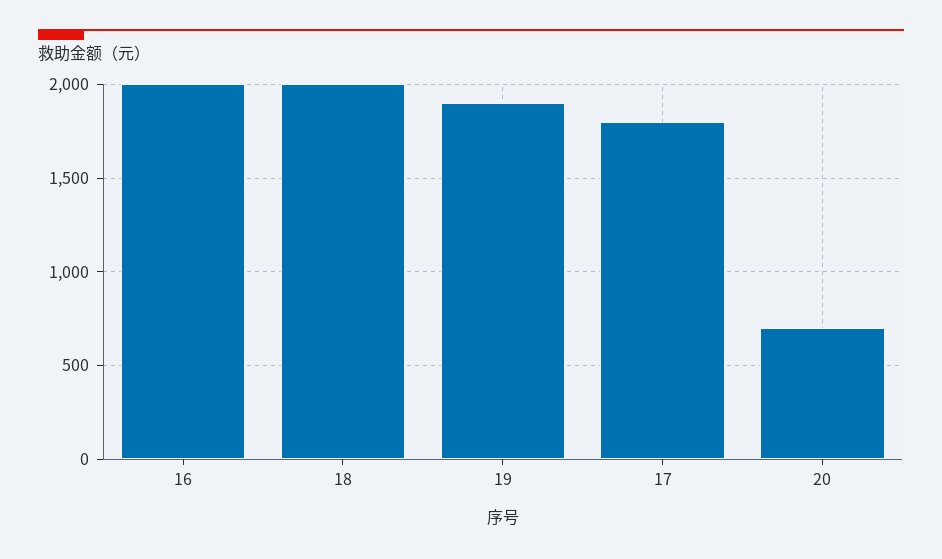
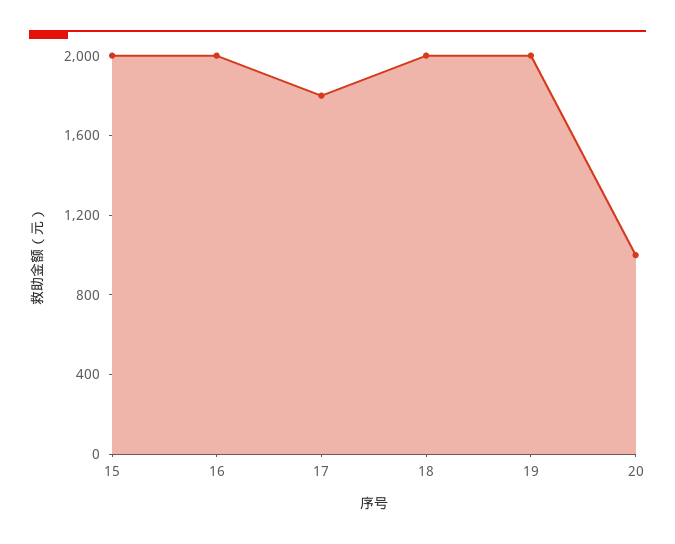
  {
    "16": 2000,
    "18": 2000,
-   "19": 1900,
+   "19": 2000,
    "17": 1800,
-   "20": 700
+   "20": 1000,
+   "15": 2000
  }

